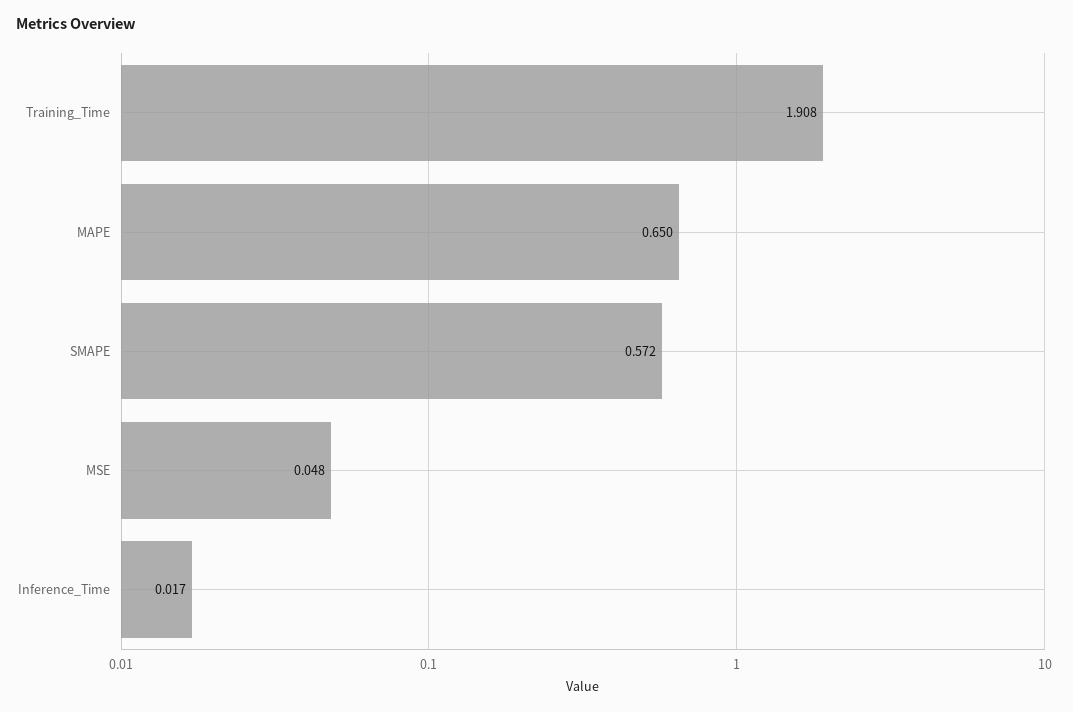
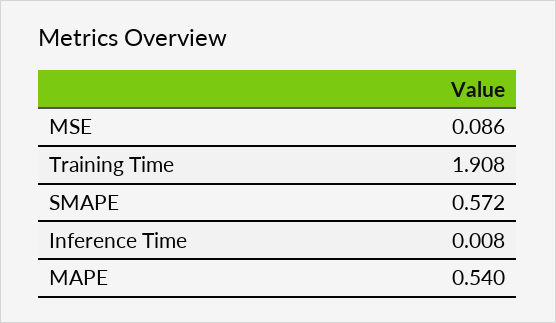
  {
    "Training_Time": 1.908,
-   "MAPE": 0.65,
+   "MAPE": 0.54,
    "SMAPE": 0.572,
-   "MSE": 0.048,
+   "MSE": 0.086,
-   "Inference_Time": 0.017
+   "Inference_Time": 0.008
  }

